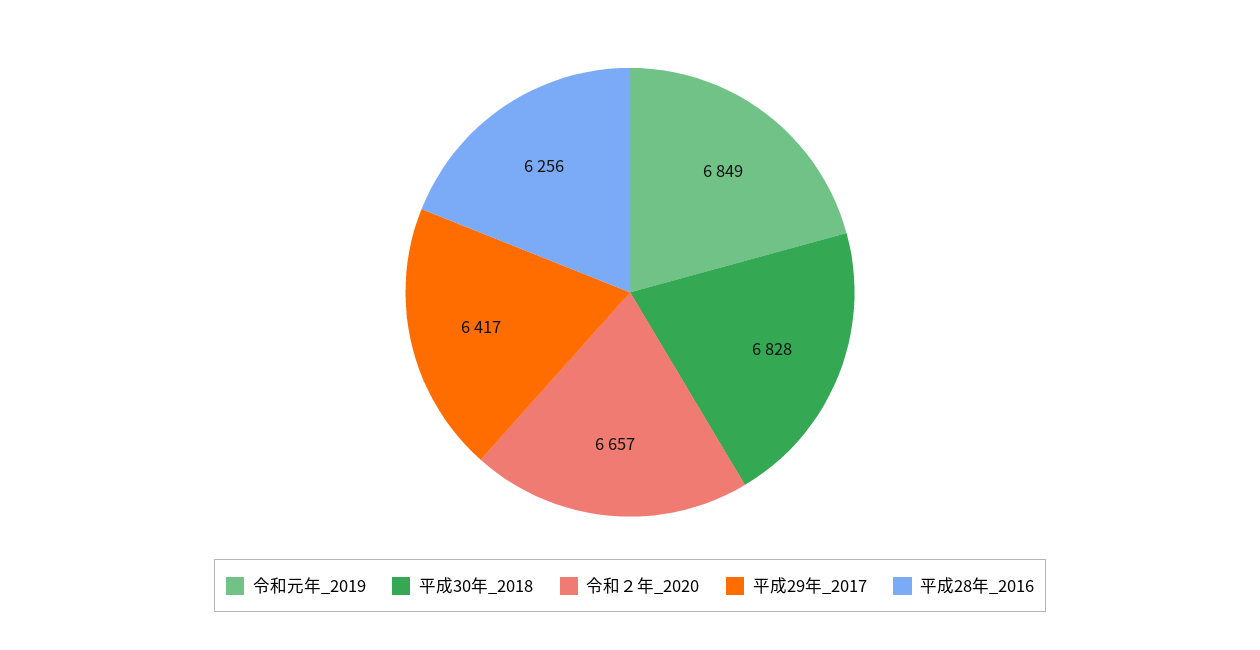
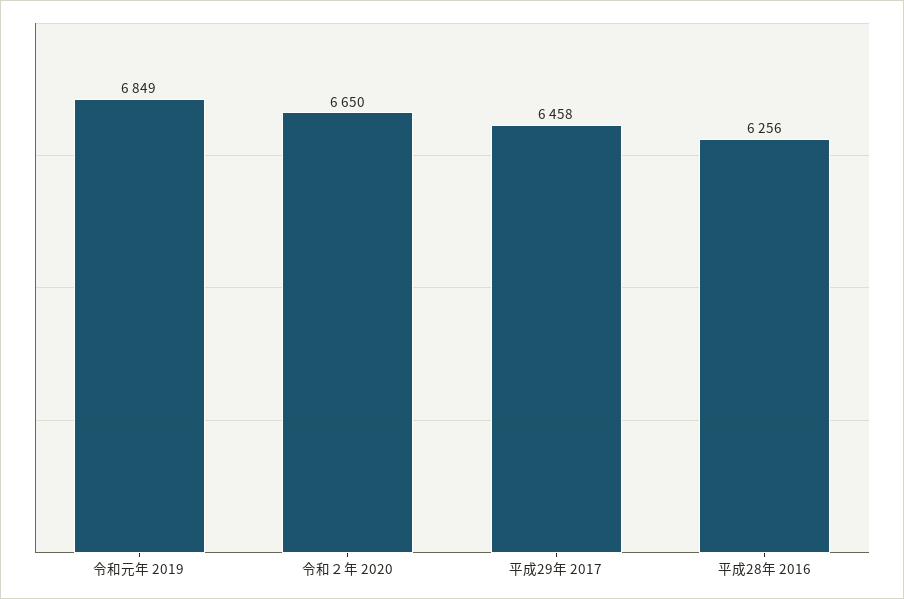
  {
    "令和元年_2019": 6849,
-   "平成30年_2018": 6828,
-   "令和２年_2020": 6657,
+   "令和２年_2020": 6650,
-   "平成29年_2017": 6417,
+   "平成29年_2017": 6458,
    "平成28年_2016": 6256
  }

